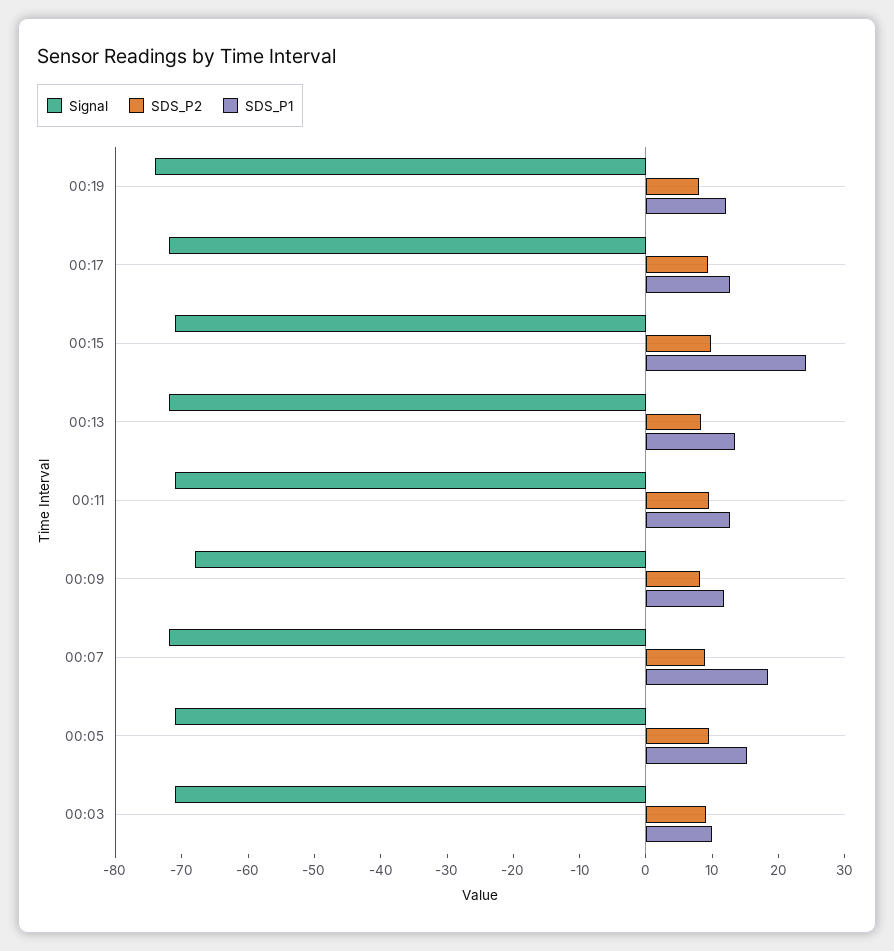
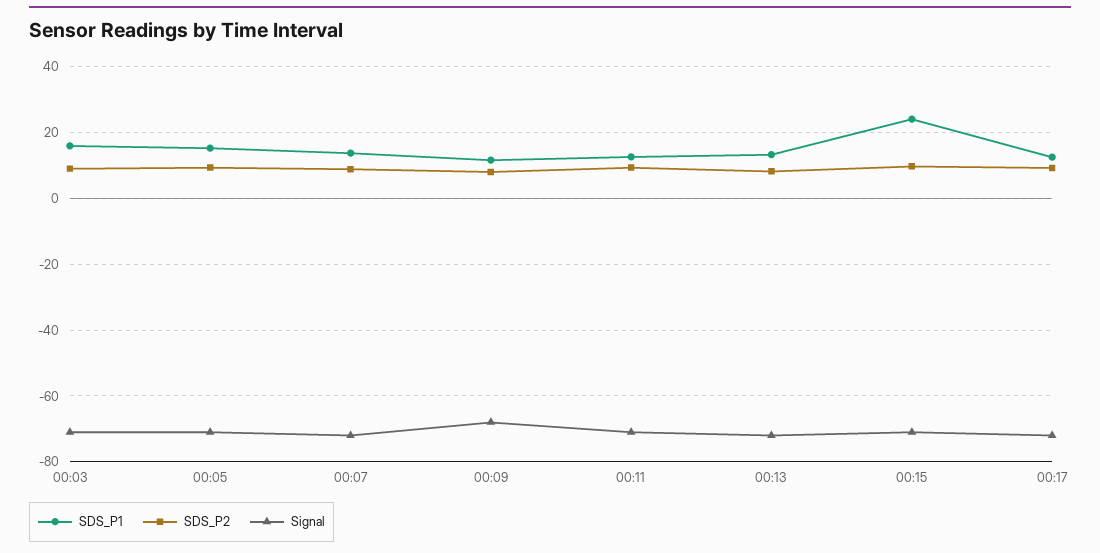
  {
    "Signal": {
-     "00:19": -74,
      "00:17": -72,
      "00:15": -72,
      "00:13": -72,
      "00:11": -72,
      "00:09": -68,
      "00:07": -72,
      "00:05": -72,
      "00:03": -72
    },
    "SDS_P2": {
-     "00:19": 8,
      "00:17": 10,
      "00:15": 10,
      "00:13": 8,
      "00:11": 10,
      "00:09": 8,
      "00:07": 8,
      "00:05": 10,
      "00:03": 10
    },
    "SDS_P1": {
-     "00:19": 12,
      "00:17": 12,
      "00:15": 24,
      "00:13": 14,
      "00:11": 12,
      "00:09": 12,
-     "00:07": 18,
+     "00:07": 14,
      "00:05": 16,
-     "00:03": 10
+     "00:03": 16
    }
  }

